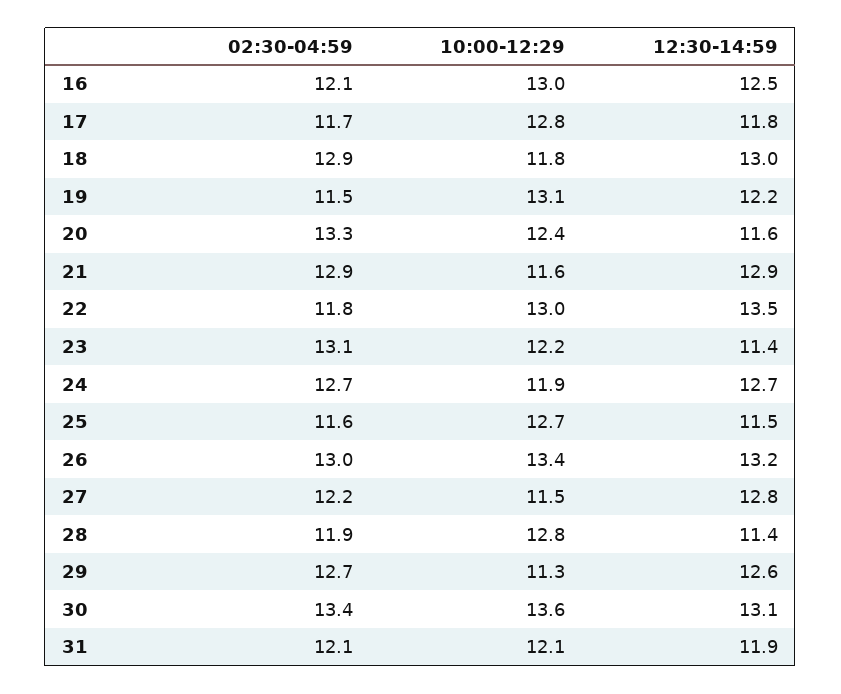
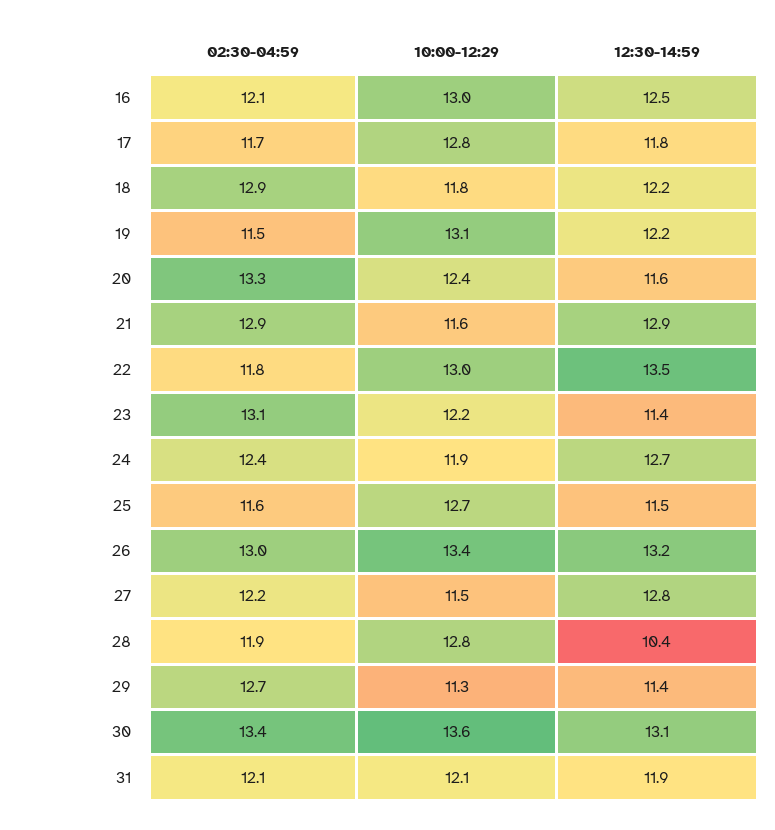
  {
    "02:30-04:59": {
      "16": 12.1,
      "17": 11.7,
      "18": 12.9,
      "19": 11.5,
      "20": 13.3,
      "21": 12.9,
      "22": 11.8,
      "23": 13.1,
-     "24": 12.7,
+     "24": 12.4,
      "25": 11.6,
      "26": 13,
      "27": 12.2,
      "28": 11.9,
      "29": 12.7,
      "30": 13.4,
      "31": 12.1
    },
    "10:00-12:29": {
      "16": 13,
      "17": 12.8,
      "18": 11.8,
      "19": 13.1,
      "20": 12.4,
      "21": 11.6,
      "22": 13,
      "23": 12.2,
      "24": 11.9,
      "25": 12.7,
      "26": 13.4,
      "27": 11.5,
      "28": 12.8,
      "29": 11.3,
      "30": 13.6,
      "31": 12.1
    },
    "12:30-14:59": {
      "16": 12.5,
      "17": 11.8,
-     "18": 13,
+     "18": 12.2,
      "19": 12.2,
      "20": 11.6,
      "21": 12.9,
      "22": 13.5,
      "23": 11.4,
      "24": 12.7,
      "25": 11.5,
      "26": 13.2,
      "27": 12.8,
-     "28": 11.4,
+     "28": 10.4,
-     "29": 12.6,
+     "29": 11.4,
      "30": 13.1,
      "31": 11.9
    }
  }

